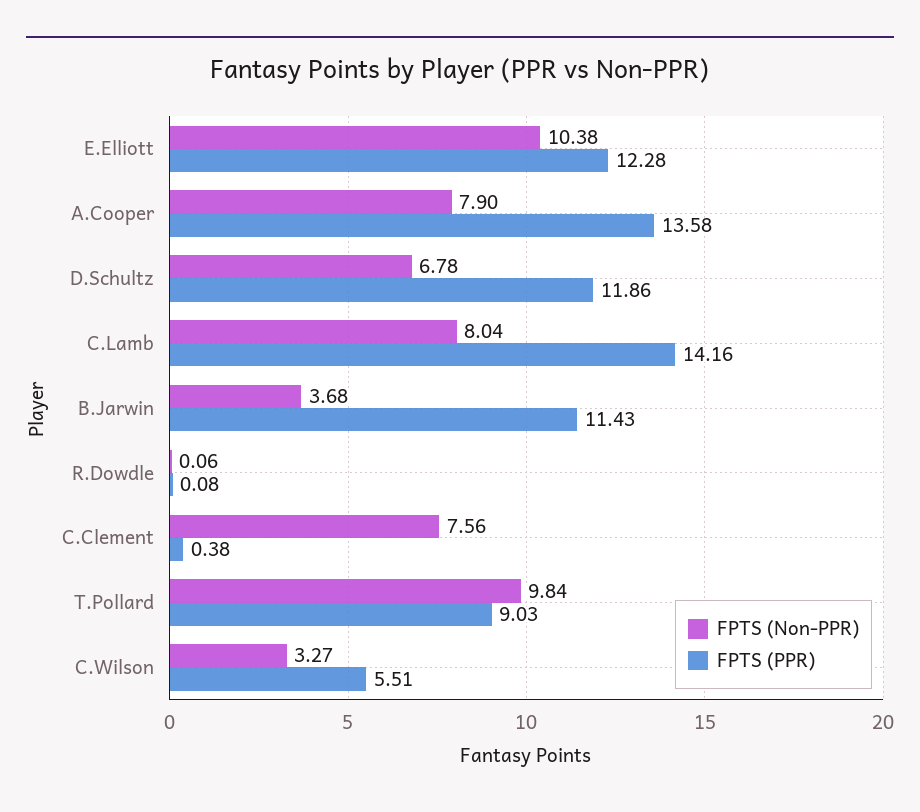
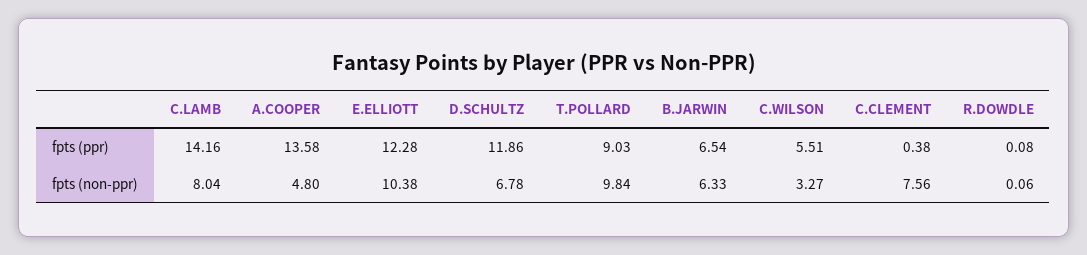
  {
    "FPTS (Non-PPR)": {
      "E.Elliott": 10.38,
-     "A.Cooper": 7.9,
+     "A.Cooper": 4.8,
      "D.Schultz": 6.78,
      "C.Lamb": 8.04,
-     "B.Jarwin": 3.68,
+     "B.Jarwin": 6.33,
      "R.Dowdle": 0.06,
      "C.Clement": 7.56,
      "T.Pollard": 9.84,
      "C.Wilson": 3.27
    },
    "FPTS (PPR)": {
      "E.Elliott": 12.28,
      "A.Cooper": 13.58,
      "D.Schultz": 11.86,
      "C.Lamb": 14.16,
-     "B.Jarwin": 11.43,
+     "B.Jarwin": 6.54,
      "R.Dowdle": 0.08,
      "C.Clement": 0.38,
      "T.Pollard": 9.03,
      "C.Wilson": 5.51
    }
  }

